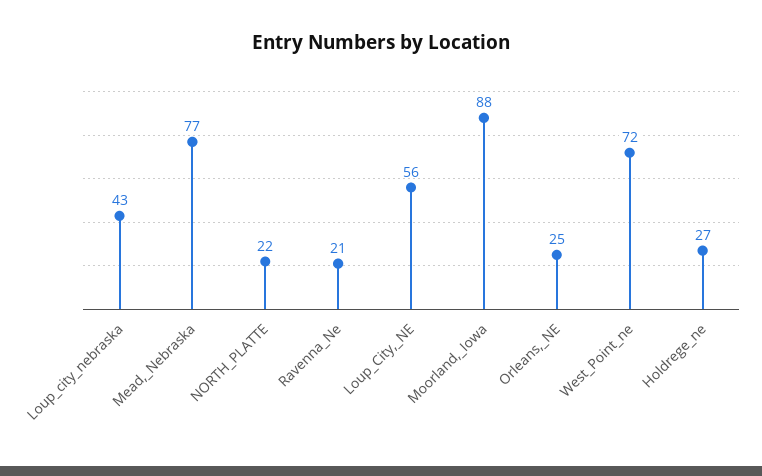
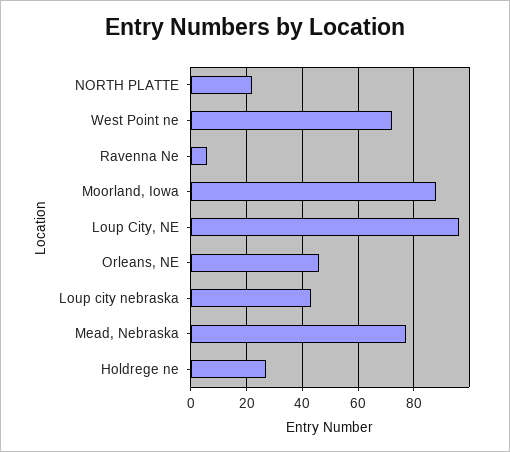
  {
    "Loup_city_nebraska": 43,
    "Mead,_Nebraska": 77,
    "NORTH_PLATTE": 22,
-   "Ravenna_Ne": 21,
+   "Ravenna_Ne": 5,
-   "Loup_City,_NE": 56,
+   "Loup_City,_NE": 95,
    "Moorland,_Iowa": 88,
-   "Orleans,_NE": 25,
+   "Orleans,_NE": 45,
    "West_Point_ne": 72,
    "Holdrege_ne": 27
  }

